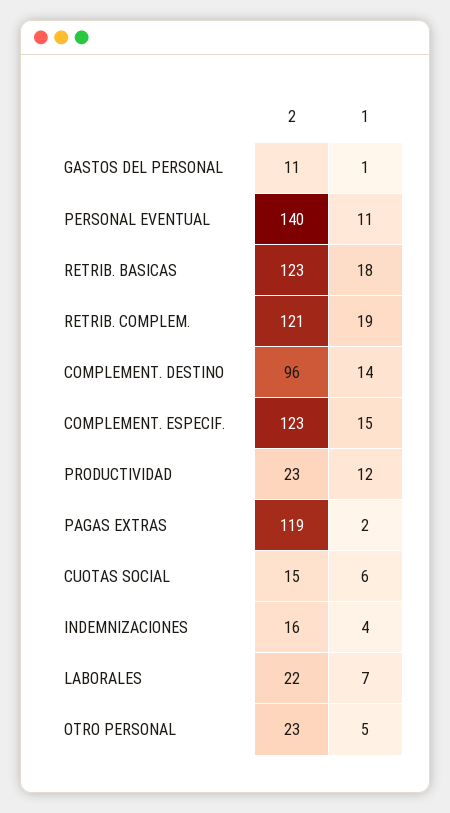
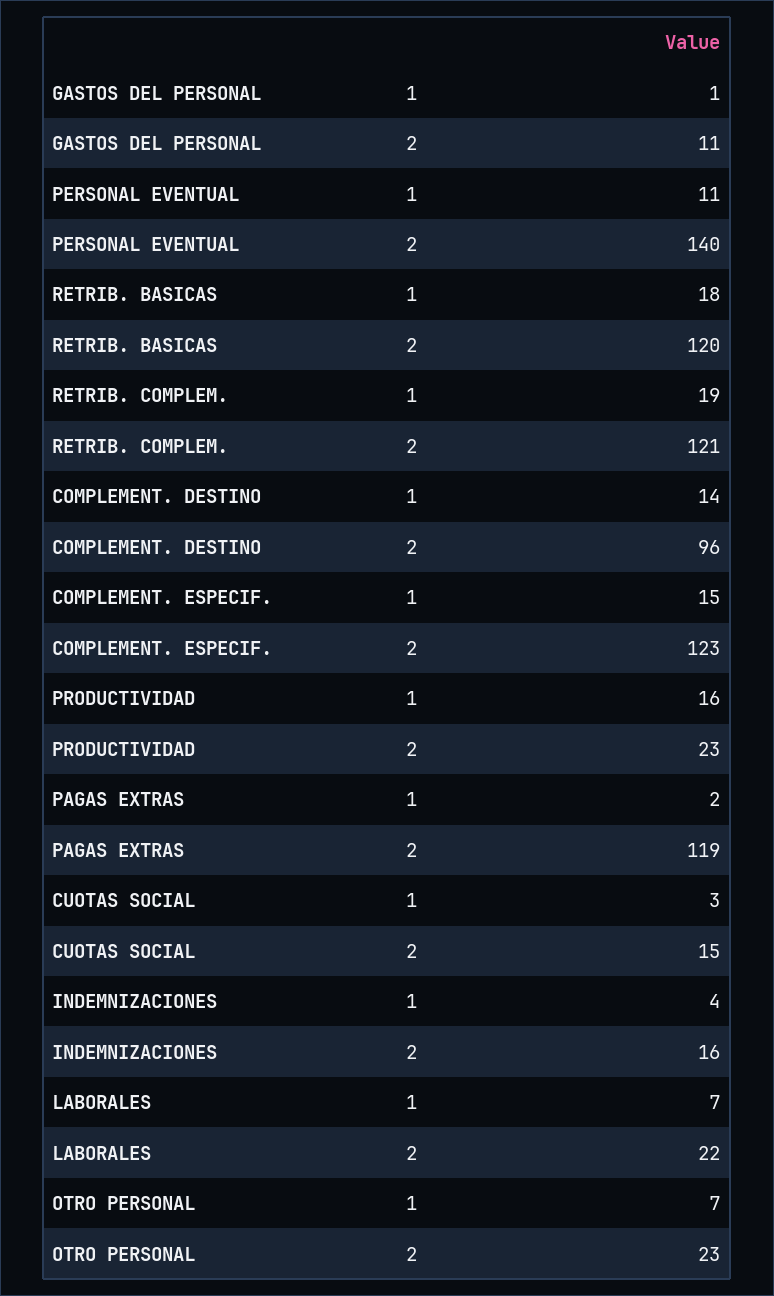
  {
    "2": {
      "GASTOS DEL PERSONAL": 11,
      "PERSONAL EVENTUAL": 140,
-     "RETRIB. BASICAS": 123,
+     "RETRIB. BASICAS": 120,
      "RETRIB. COMPLEM.": 121,
      "COMPLEMENT. DESTINO": 96,
      "COMPLEMENT. ESPECIF.": 123,
      "PRODUCTIVIDAD": 23,
      "PAGAS EXTRAS": 119,
      "CUOTAS SOCIAL": 15,
      "INDEMNIZACIONES": 16,
      "LABORALES": 22,
      "OTRO PERSONAL": 23
    },
    "1": {
      "GASTOS DEL PERSONAL": 1,
      "PERSONAL EVENTUAL": 11,
      "RETRIB. BASICAS": 18,
      "RETRIB. COMPLEM.": 19,
      "COMPLEMENT. DESTINO": 14,
      "COMPLEMENT. ESPECIF.": 15,
-     "PRODUCTIVIDAD": 12,
+     "PRODUCTIVIDAD": 16,
      "PAGAS EXTRAS": 2,
-     "CUOTAS SOCIAL": 6,
+     "CUOTAS SOCIAL": 3,
      "INDEMNIZACIONES": 4,
      "LABORALES": 7,
-     "OTRO PERSONAL": 5
+     "OTRO PERSONAL": 7
    }
  }

